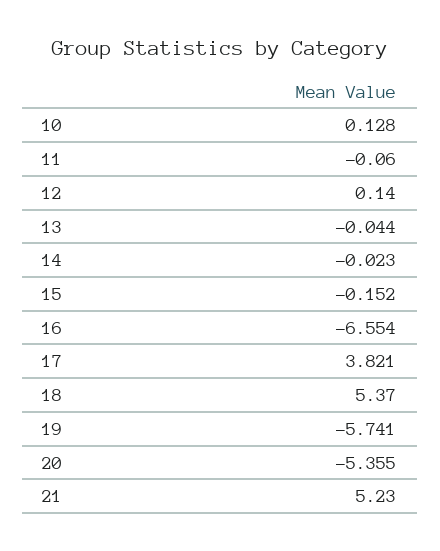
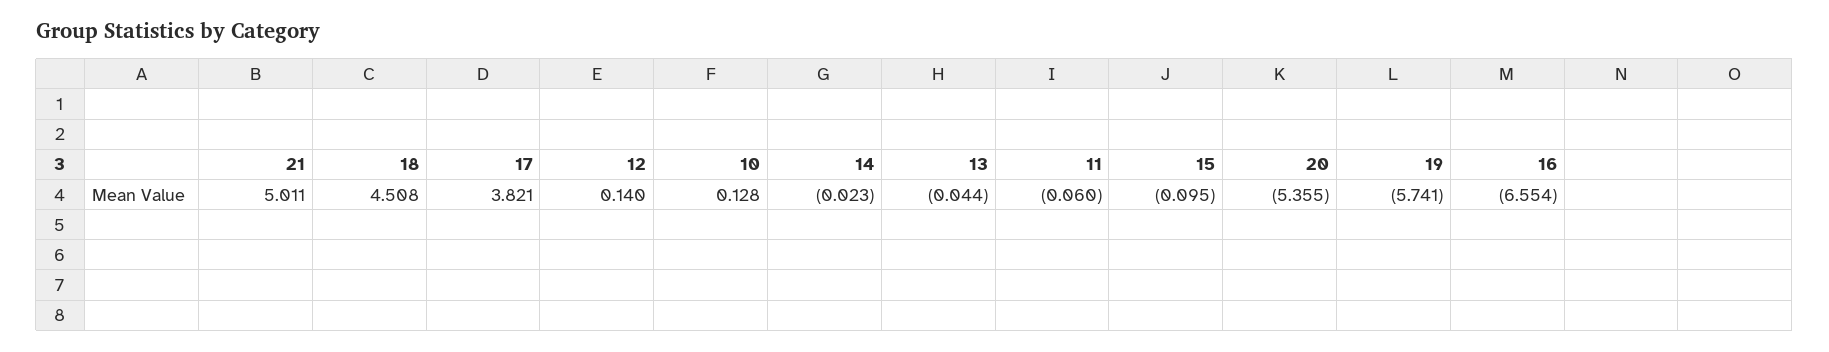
  {
    "10": 0.128,
    "11": -0.06,
    "12": 0.14,
    "13": -0.044,
    "14": -0.023,
-   "15": -0.152,
+   "15": -0.095,
    "16": -6.554,
    "17": 3.821,
-   "18": 5.37,
+   "18": 4.508,
    "19": -5.741,
    "20": -5.355,
-   "21": 5.23
+   "21": 5.011
  }

